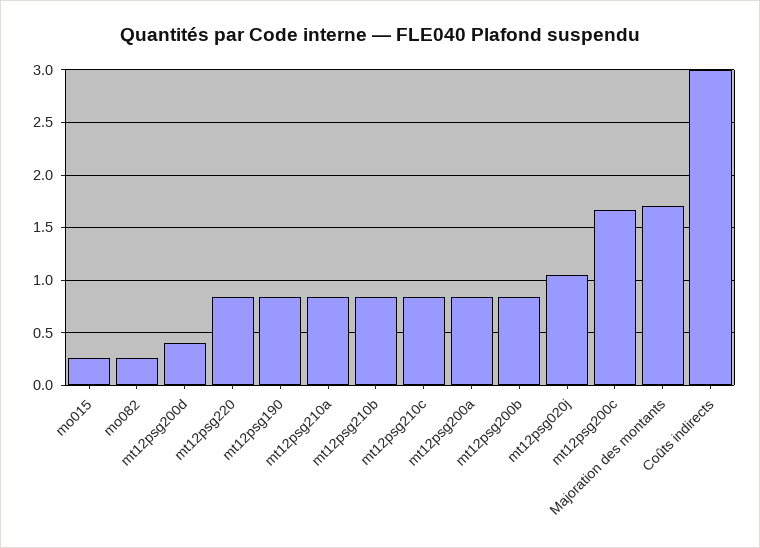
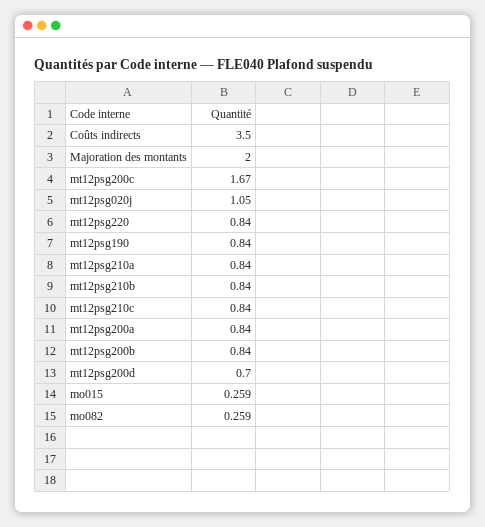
  {
    "mo015": 0.259,
    "mo082": 0.259,
-   "mt12psg200d": 0.4,
+   "mt12psg200d": 0.7,
    "mt12psg220": 0.84,
    "mt12psg190": 0.84,
    "mt12psg210a": 0.84,
    "mt12psg210b": 0.84,
    "mt12psg210c": 0.84,
    "mt12psg200a": 0.84,
    "mt12psg200b": 0.84,
    "mt12psg020j": 1.05,
    "mt12psg200c": 1.67,
-   "Majoration des montants": 1.7,
+   "Majoration des montants": 2,
-   "Coûts indirects": 3
+   "Coûts indirects": 3.5
  }

